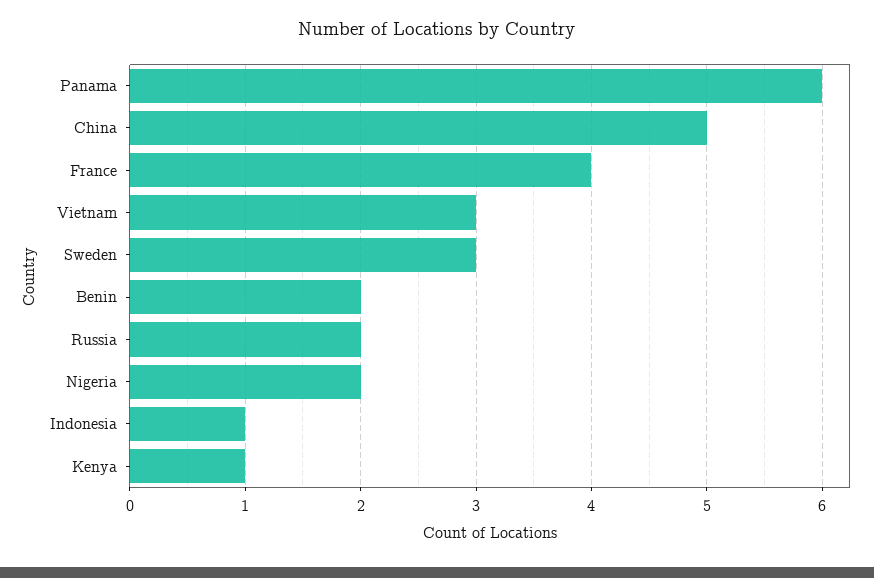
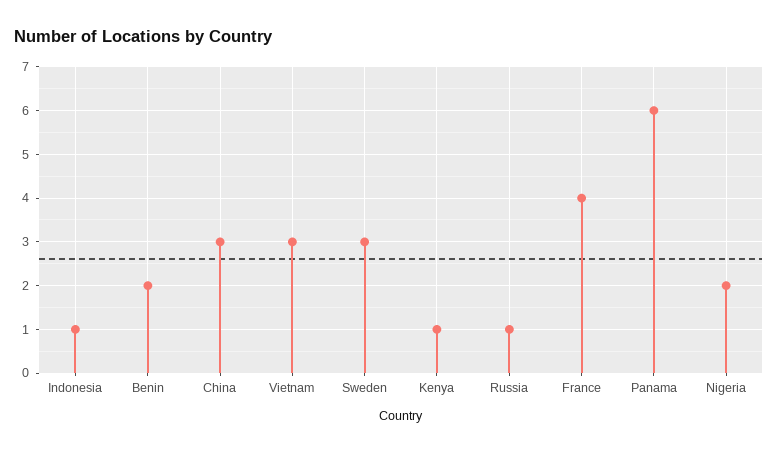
  {
    "Panama": 6,
-   "China": 5,
+   "China": 3,
    "France": 4,
    "Vietnam": 3,
    "Sweden": 3,
    "Benin": 2,
-   "Russia": 2,
+   "Russia": 1,
    "Nigeria": 2,
    "Indonesia": 1,
    "Kenya": 1
  }

